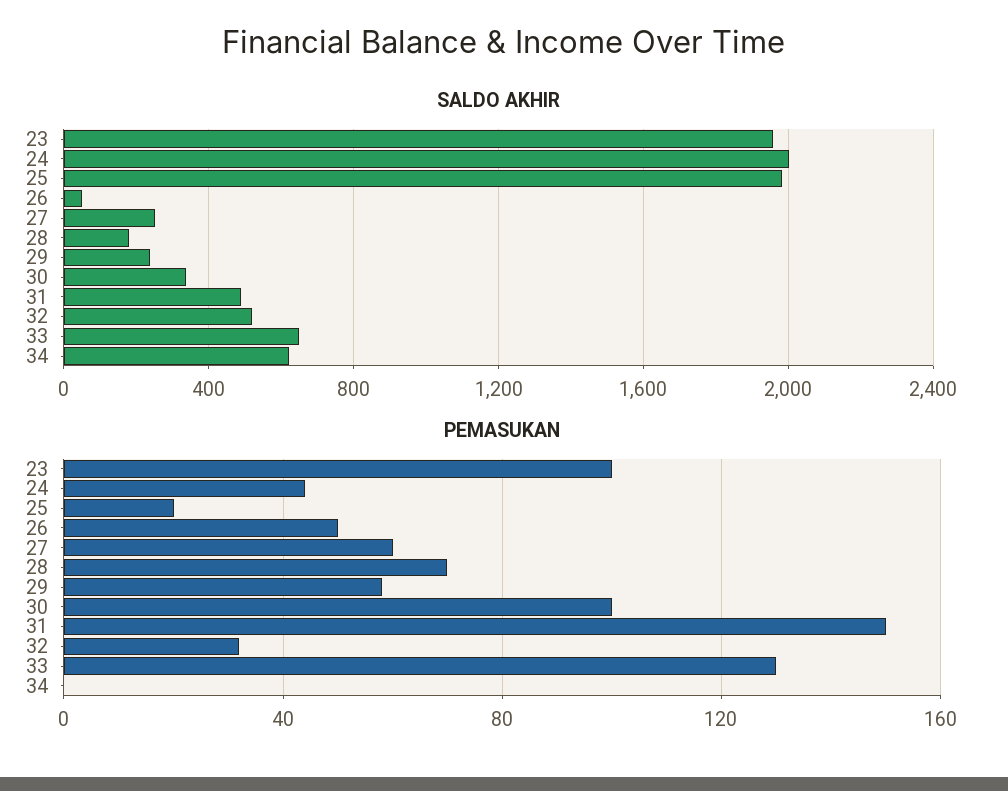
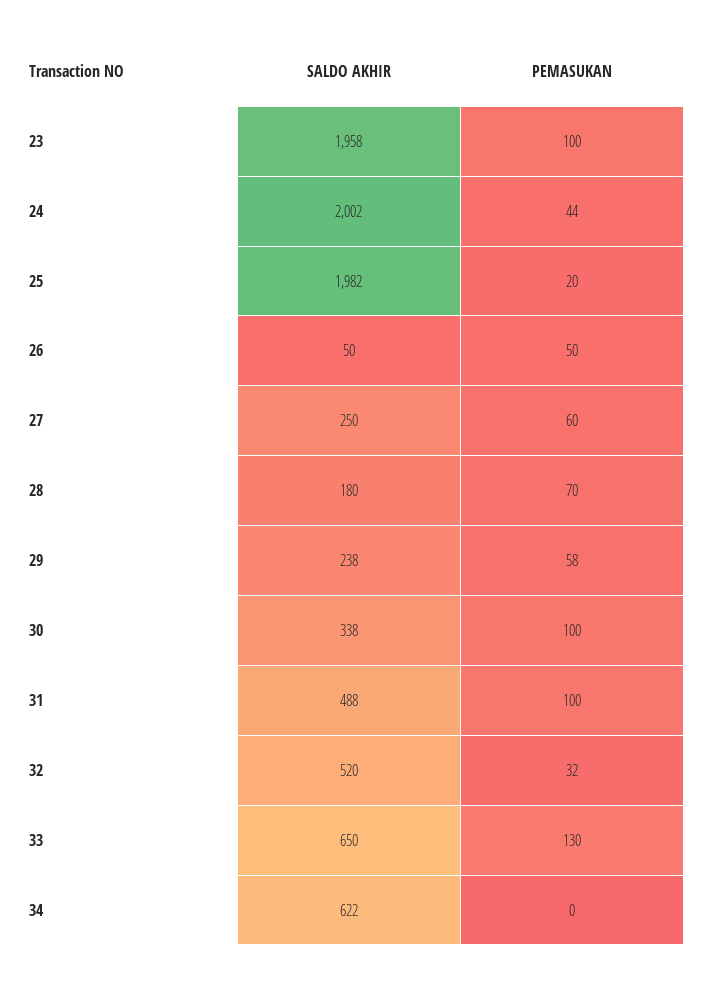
  {
    "SALDO AKHIR": {
      "23": 1958,
      "24": 2002,
      "25": 1982,
      "26": 50,
      "27": 250,
      "28": 180,
      "29": 238,
      "30": 338,
      "31": 488,
      "32": 520,
      "33": 650,
      "34": 622
    },
    "PEMASUKAN": {
      "23": 100,
      "24": 44,
      "25": 20,
      "26": 50,
      "27": 60,
      "28": 70,
      "29": 58,
      "30": 100,
-     "31": 150,
+     "31": 100,
      "32": 32,
      "33": 130,
      "34": 0
    }
  }

